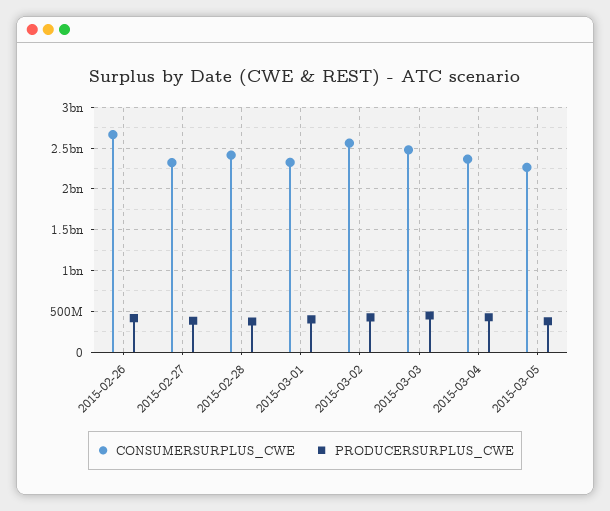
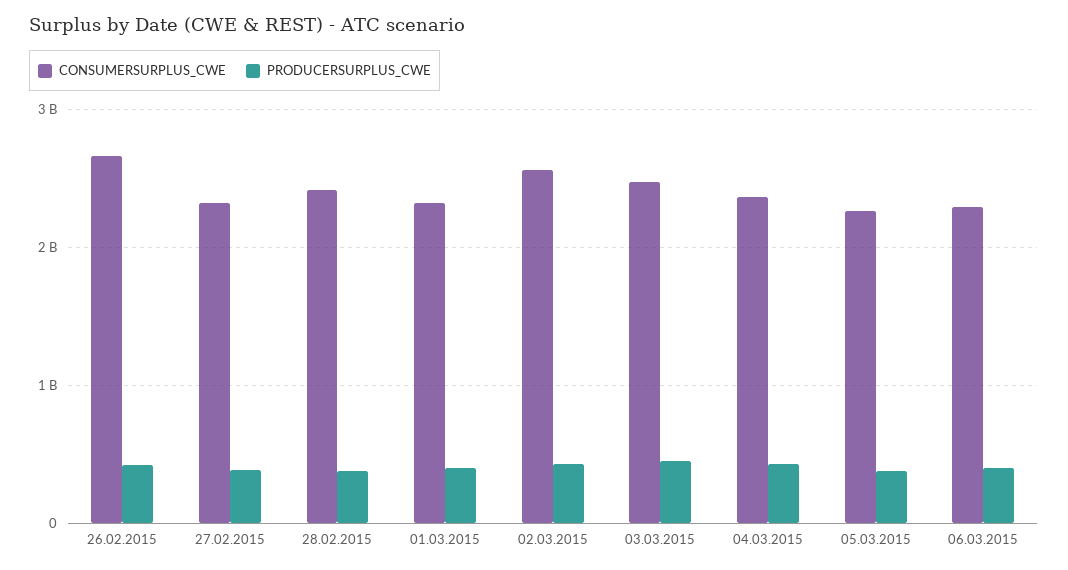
  {
    "CONSUMERSURPLUS_CWE": {
      "2015-02-26": 2700000000,
      "2015-02-27": 2300000000,
      "2015-02-28": 2400000000,
      "2015-03-01": 2300000000,
      "2015-03-02": 2600000000,
      "2015-03-03": 2500000000,
      "2015-03-04": 2400000000,
-     "2015-03-05": 2300000000
+     "2015-03-05": 2300000000,
+     "06.03.2015": 2300000000
    },
    "PRODUCERSURPLUS_CWE": {
      "2015-02-26": 400000000,
      "2015-02-27": 400000000,
      "2015-02-28": 400000000,
      "2015-03-01": 400000000,
      "2015-03-02": 400000000,
      "2015-03-03": 400000000,
      "2015-03-04": 400000000,
-     "2015-03-05": 400000000
+     "2015-03-05": 400000000,
+     "06.03.2015": 400000000
    }
  }

